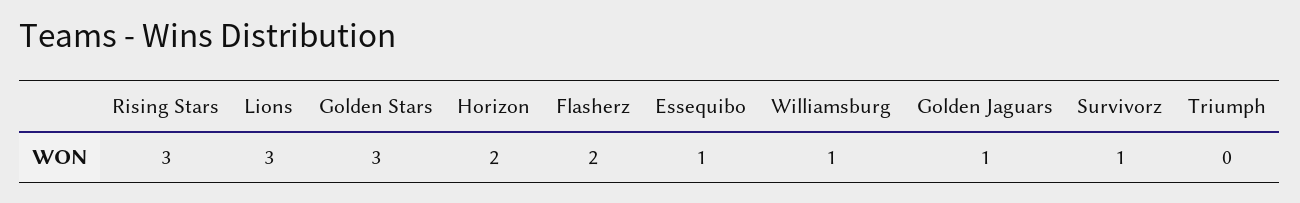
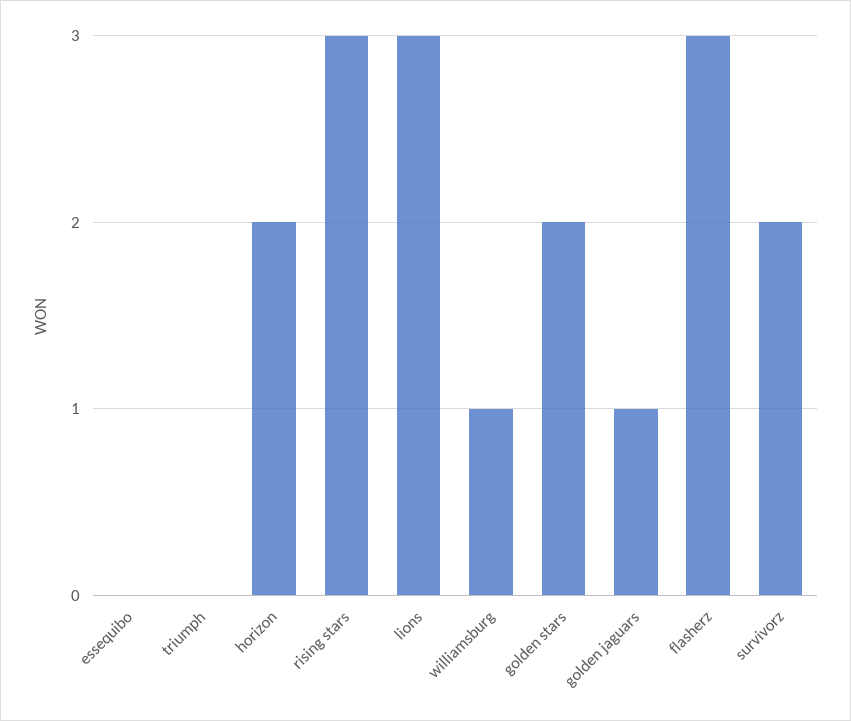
  {
    "Rising Stars": 3,
    "Lions": 3,
-   "Golden Stars": 3,
+   "Golden Stars": 2,
    "Horizon": 2,
-   "Flasherz": 2,
+   "Flasherz": 3,
-   "Essequibo": 1,
+   "Essequibo": 0,
    "Williamsburg": 1,
    "Golden Jaguars": 1,
-   "Survivorz": 1,
+   "Survivorz": 2,
    "Triumph": 0
  }

